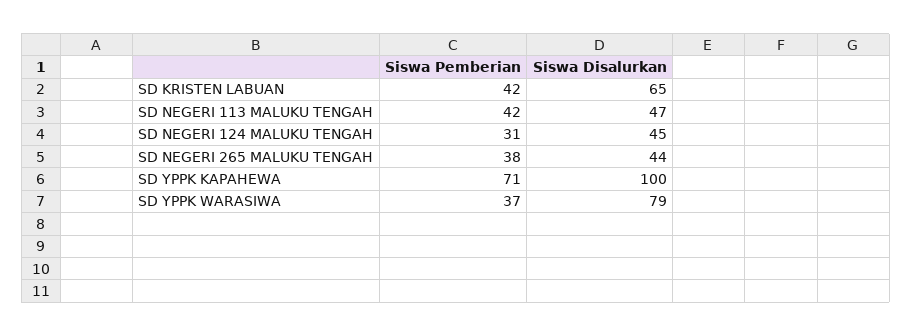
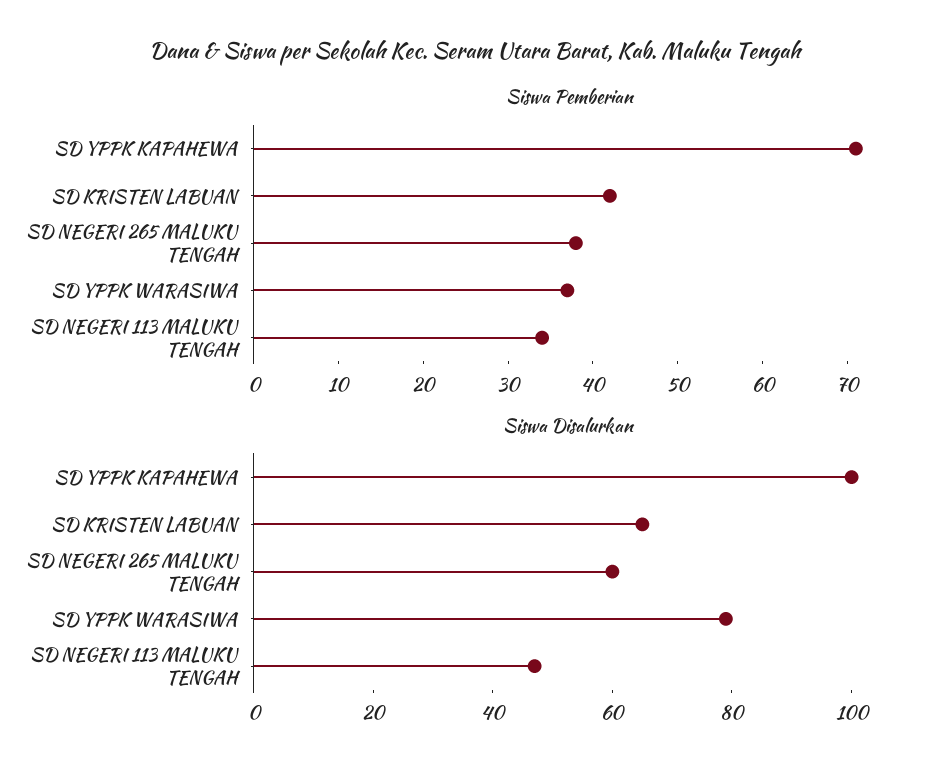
  {
    "Siswa Pemberian": {
      "SD KRISTEN LABUAN": 42,
-     "SD NEGERI 113 MALUKU TENGAH": 42,
+     "SD NEGERI 113 MALUKU TENGAH": 34,
-     "SD NEGERI 124 MALUKU TENGAH": 31,
      "SD NEGERI 265 MALUKU TENGAH": 38,
      "SD YPPK KAPAHEWA": 71,
      "SD YPPK WARASIWA": 37
    },
    "Siswa Disalurkan": {
      "SD KRISTEN LABUAN": 65,
      "SD NEGERI 113 MALUKU TENGAH": 47,
-     "SD NEGERI 124 MALUKU TENGAH": 45,
-     "SD NEGERI 265 MALUKU TENGAH": 44,
+     "SD NEGERI 265 MALUKU TENGAH": 60,
      "SD YPPK KAPAHEWA": 100,
      "SD YPPK WARASIWA": 79
    }
  }

